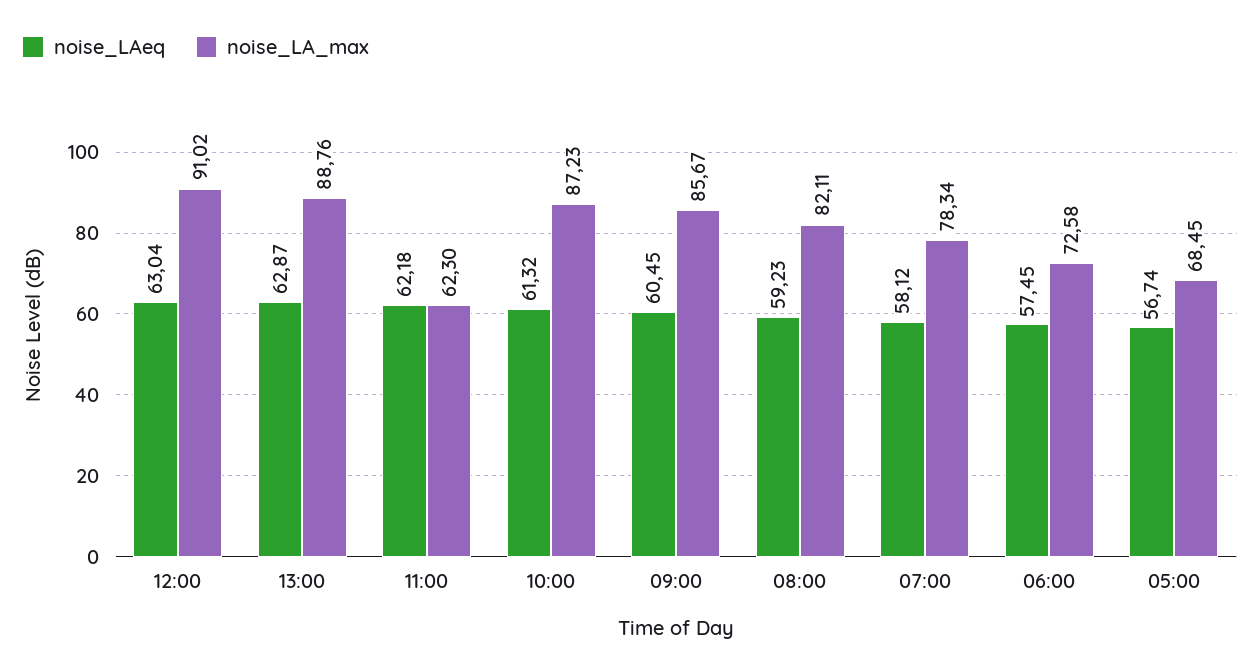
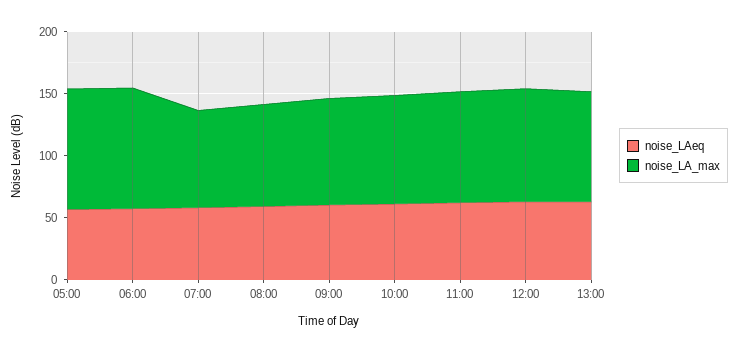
  {
    "noise_LAeq": {
      "12:00": 63.04,
      "13:00": 62.87,
      "11:00": 62.18,
      "10:00": 61.32,
      "09:00": 60.45,
      "08:00": 59.23,
      "07:00": 58.12,
      "06:00": 57.45,
      "05:00": 56.74
    },
    "noise_LA_max": {
      "12:00": 91.02,
      "13:00": 88.76,
-     "11:00": 62.3,
+     "11:00": 90,
      "10:00": 87.23,
      "09:00": 85.67,
      "08:00": 82.11,
      "07:00": 78.34,
-     "06:00": 72.58,
+     "06:00": 100,
-     "05:00": 68.45
+     "05:00": 100
    }
  }

